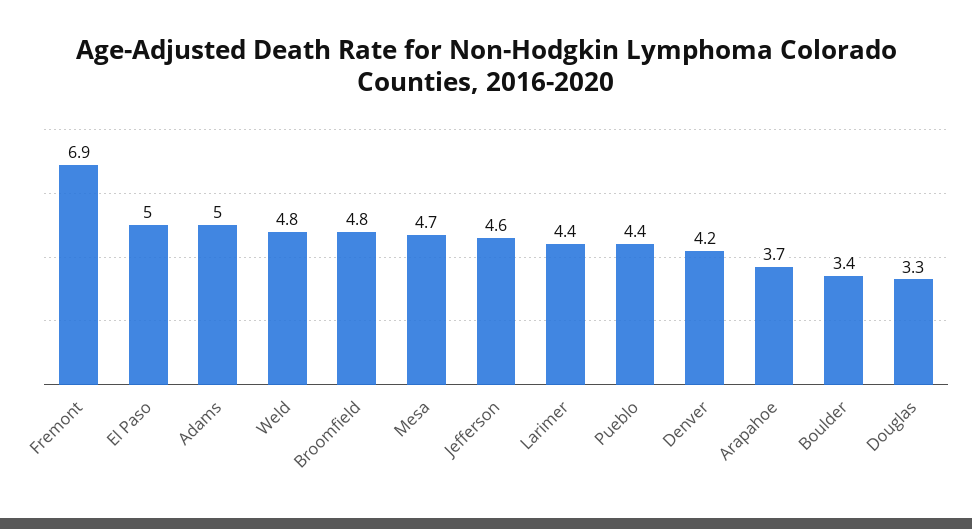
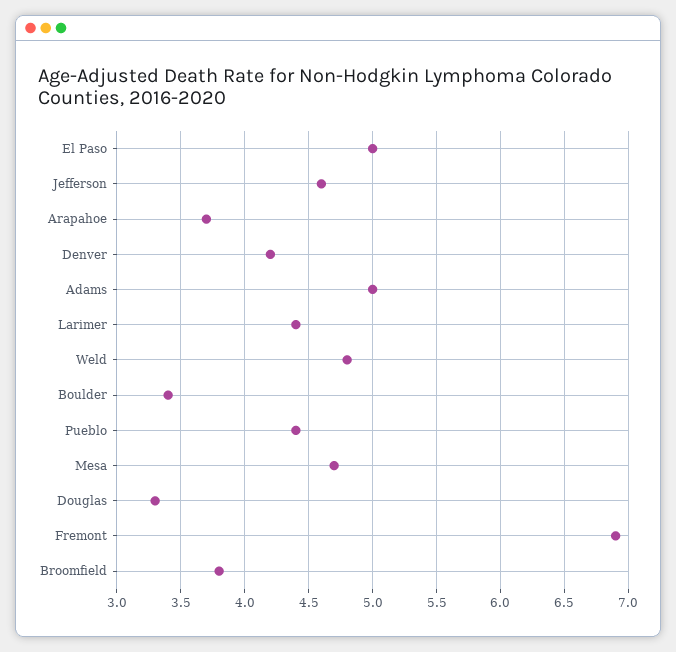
  {
    "Fremont": 6.9,
    "El Paso": 5,
    "Adams": 5,
    "Weld": 4.8,
-   "Broomfield": 4.8,
+   "Broomfield": 3.8,
    "Mesa": 4.7,
    "Jefferson": 4.6,
    "Larimer": 4.4,
    "Pueblo": 4.4,
    "Denver": 4.2,
    "Arapahoe": 3.7,
    "Boulder": 3.4,
    "Douglas": 3.3
  }

